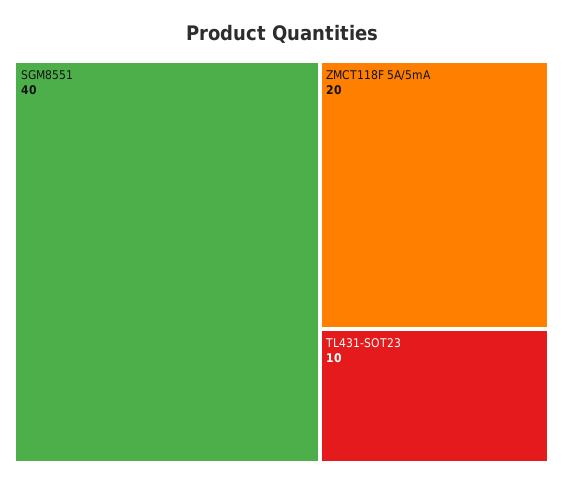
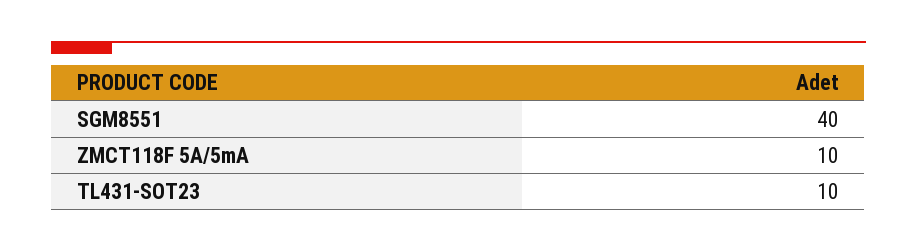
  {
    "SGM8551": 40,
-   "ZMCT118F 5A/5mA": 20,
+   "ZMCT118F 5A/5mA": 10,
    "TL431-SOT23": 10
  }

